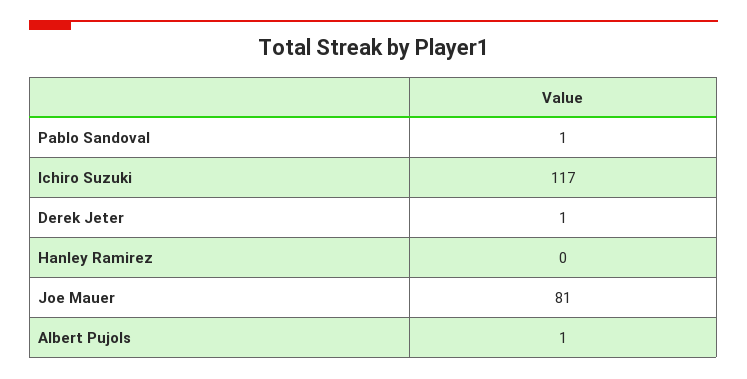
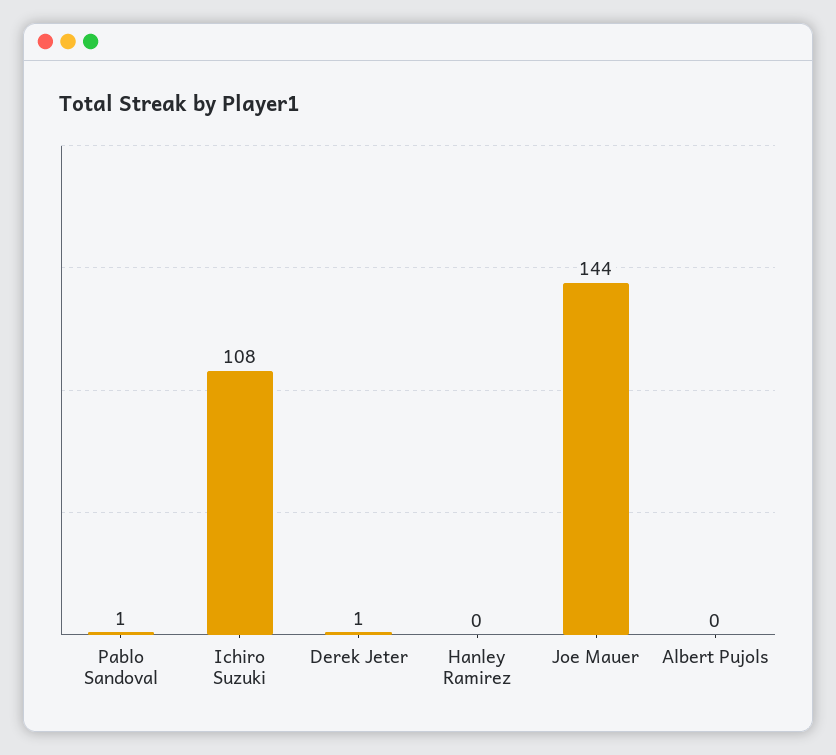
  {
    "Pablo Sandoval": 1,
-   "Ichiro Suzuki": 117,
+   "Ichiro Suzuki": 108,
    "Derek Jeter": 1,
    "Hanley Ramirez": 0,
-   "Joe Mauer": 81,
+   "Joe Mauer": 144,
-   "Albert Pujols": 1
+   "Albert Pujols": 0
  }

